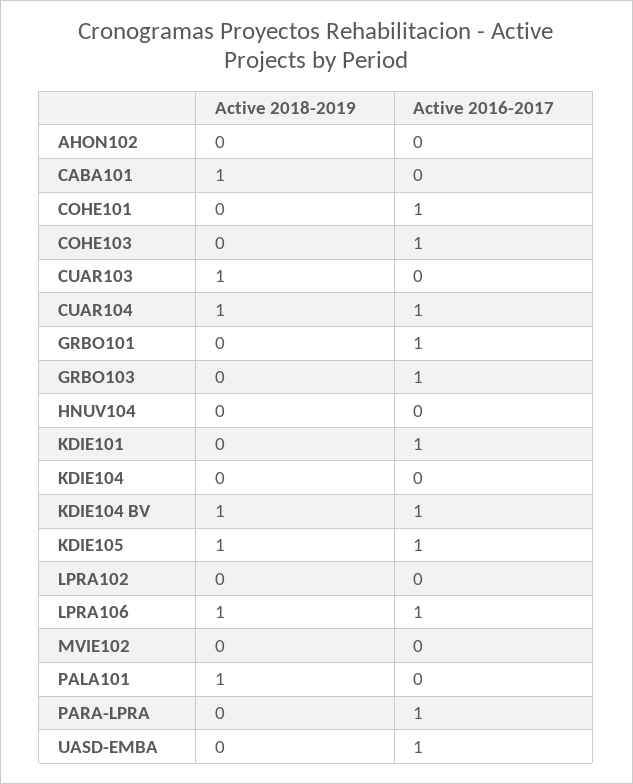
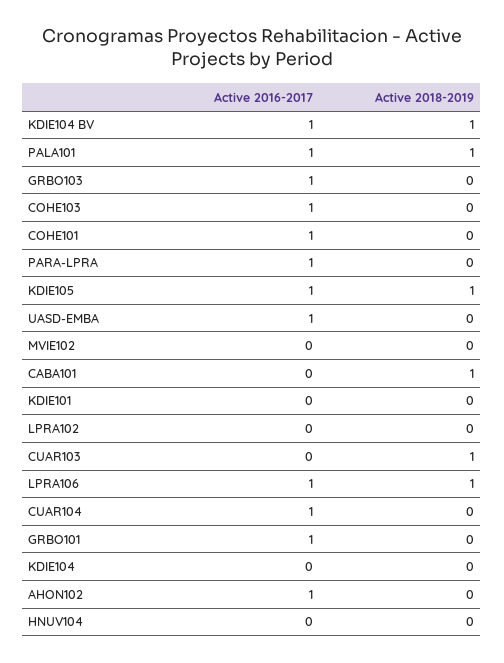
  {
    "Active 2018-2019": {
      "AHON102": 0,
      "CABA101": 1,
      "COHE101": 0,
      "COHE103": 0,
      "CUAR103": 1,
-     "CUAR104": 1,
+     "CUAR104": 0,
      "GRBO101": 0,
      "GRBO103": 0,
      "HNUV104": 0,
      "KDIE101": 0,
      "KDIE104": 0,
      "KDIE104 BV": 1,
      "KDIE105": 1,
      "LPRA102": 0,
      "LPRA106": 1,
      "MVIE102": 0,
      "PALA101": 1,
      "PARA-LPRA": 0,
      "UASD-EMBA": 0
    },
    "Active 2016-2017": {
-     "AHON102": 0,
+     "AHON102": 1,
      "CABA101": 0,
      "COHE101": 1,
      "COHE103": 1,
      "CUAR103": 0,
      "CUAR104": 1,
      "GRBO101": 1,
      "GRBO103": 1,
      "HNUV104": 0,
-     "KDIE101": 1,
+     "KDIE101": 0,
      "KDIE104": 0,
      "KDIE104 BV": 1,
      "KDIE105": 1,
      "LPRA102": 0,
      "LPRA106": 1,
      "MVIE102": 0,
-     "PALA101": 0,
+     "PALA101": 1,
      "PARA-LPRA": 1,
      "UASD-EMBA": 1
    }
  }

